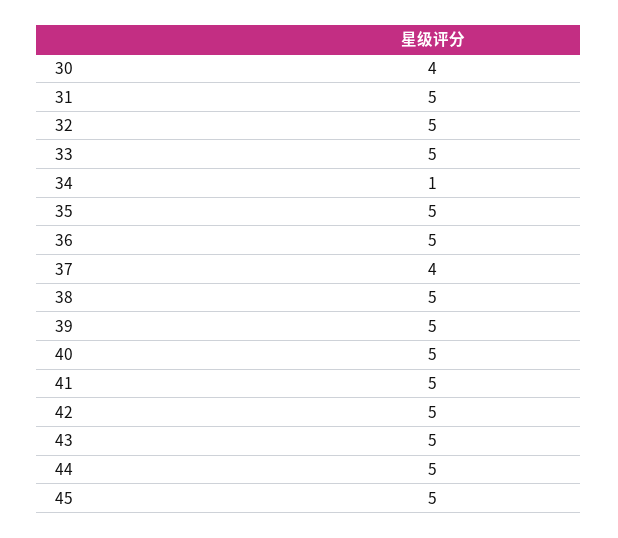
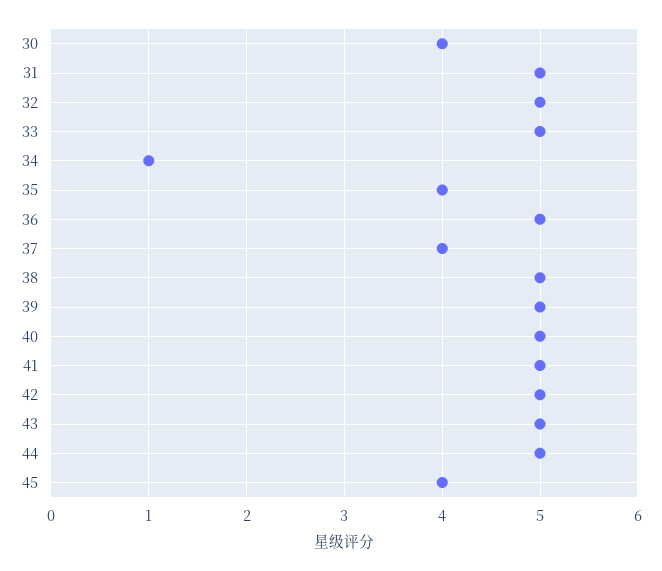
  {
    "30": 4,
    "31": 5,
    "32": 5,
    "33": 5,
    "34": 1,
-   "35": 5,
+   "35": 4,
    "36": 5,
    "37": 4,
    "38": 5,
    "39": 5,
    "40": 5,
    "41": 5,
    "42": 5,
    "43": 5,
    "44": 5,
-   "45": 5
+   "45": 4
  }

